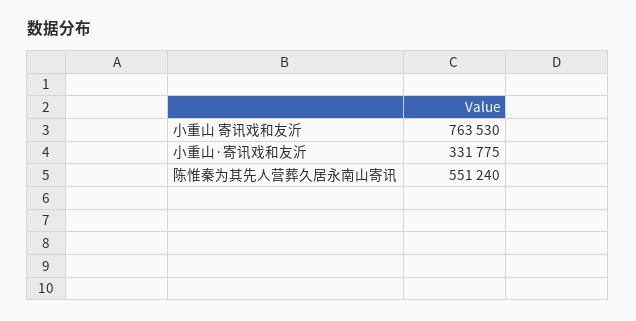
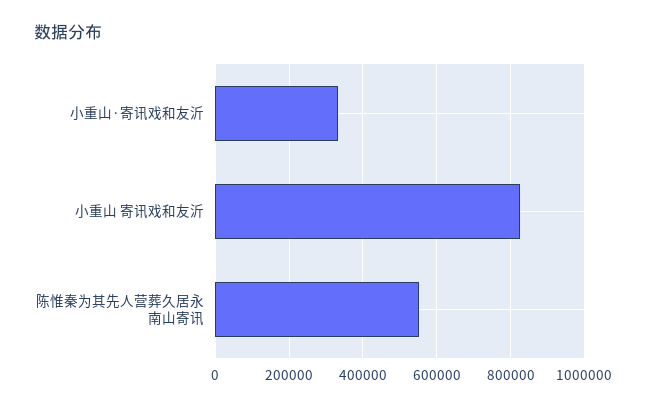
  {
-   "小重山 寄讯戏和友沂": 763530,
+   "小重山 寄讯戏和友沂": 820000,
    "小重山·寄讯戏和友沂": 331775,
    "陈惟秦为其先人营葬久居永南山寄讯": 551240
  }

